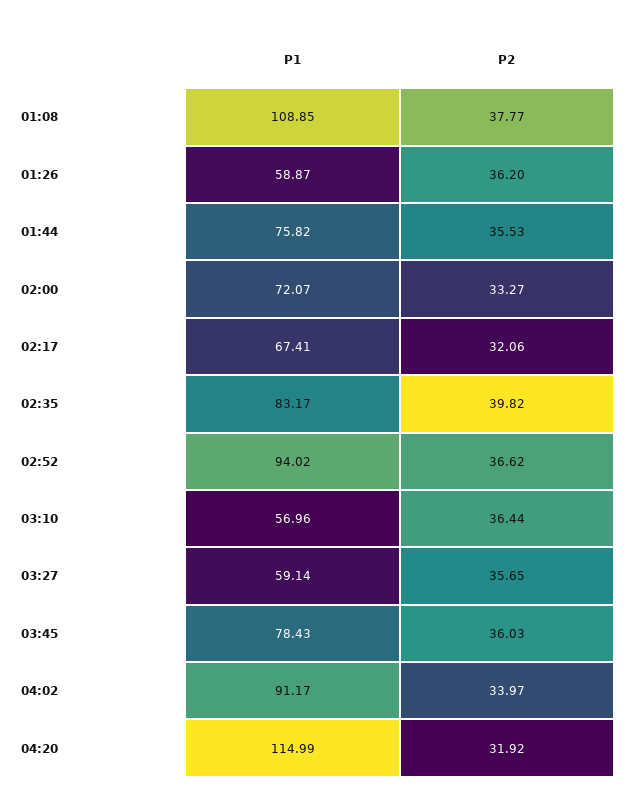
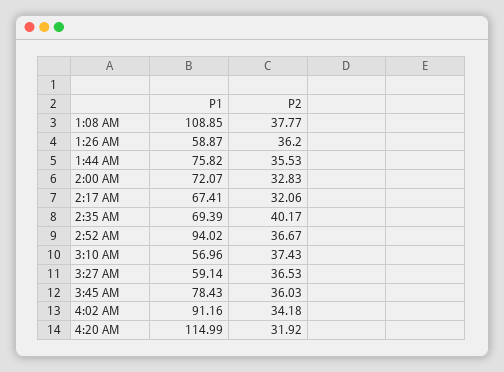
  {
    "P1": {
      "01:08": 108.85,
      "01:26": 58.87,
      "01:44": 75.82,
      "02:00": 72.07,
      "02:17": 67.41,
-     "02:35": 83.17,
+     "02:35": 69.39,
      "02:52": 94.02,
      "03:10": 56.96,
      "03:27": 59.14,
      "03:45": 78.43,
-     "04:02": 91.17,
+     "04:02": 91.16,
      "04:20": 114.99
    },
    "P2": {
      "01:08": 37.77,
      "01:26": 36.2,
      "01:44": 35.53,
-     "02:00": 33.27,
+     "02:00": 32.83,
      "02:17": 32.06,
-     "02:35": 39.82,
+     "02:35": 40.17,
-     "02:52": 36.62,
+     "02:52": 36.67,
-     "03:10": 36.44,
+     "03:10": 37.43,
-     "03:27": 35.65,
+     "03:27": 36.53,
      "03:45": 36.03,
-     "04:02": 33.97,
+     "04:02": 34.18,
      "04:20": 31.92
    }
  }

